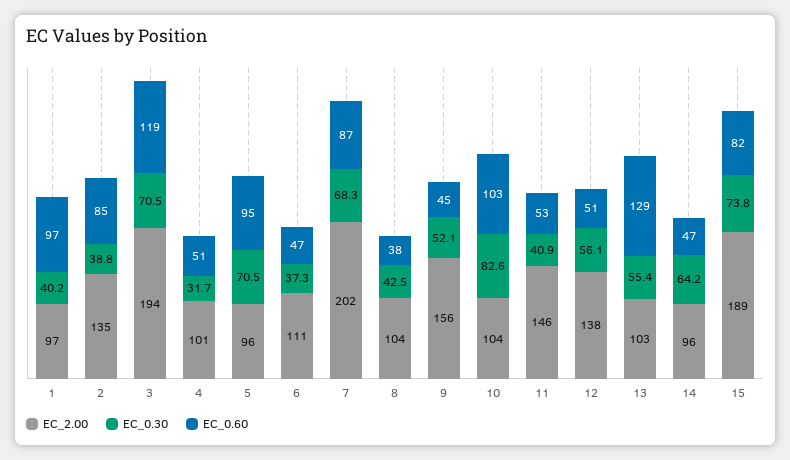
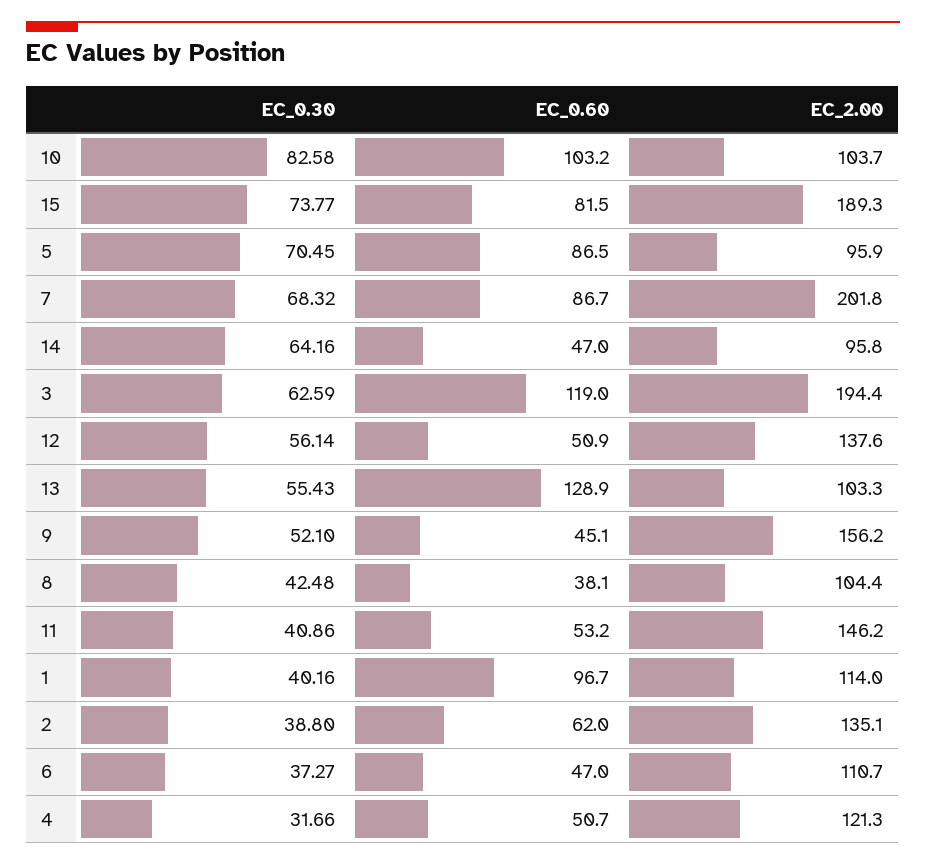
  {
    "EC_2.00": {
-     "1": 97,
+     "1": 114,
      "2": 135.1,
      "3": 194.4,
-     "4": 101,
+     "4": 121.3,
      "5": 95.9,
      "6": 110.7,
      "7": 201.8,
      "8": 104.4,
      "9": 156.2,
      "10": 103.7,
      "11": 146.2,
      "12": 137.6,
      "13": 103.3,
      "14": 95.8,
      "15": 189.3
    },
    "EC_0.30": {
      "1": 40.16,
      "2": 38.8,
-     "3": 70.5,
+     "3": 62.59,
      "4": 31.66,
      "5": 70.45,
      "6": 37.27,
      "7": 68.32,
      "8": 42.48,
      "9": 52.1,
      "10": 82.58,
      "11": 40.86,
      "12": 56.14,
      "13": 55.43,
      "14": 64.16,
      "15": 73.77
    },
    "EC_0.60": {
      "1": 96.7,
-     "2": 85,
+     "2": 62,
      "3": 119,
      "4": 50.7,
-     "5": 95,
+     "5": 86.5,
      "6": 47,
      "7": 86.7,
      "8": 38.1,
      "9": 45.1,
      "10": 103.2,
      "11": 53.2,
      "12": 50.9,
      "13": 128.9,
      "14": 47,
      "15": 81.5
    }
  }

